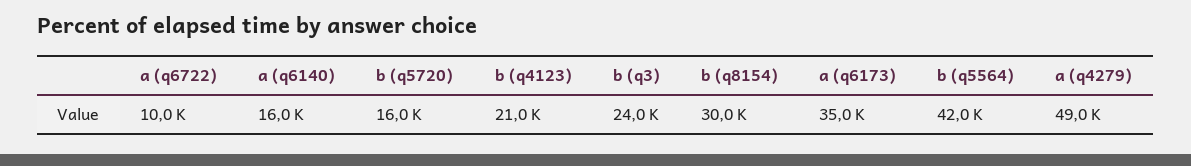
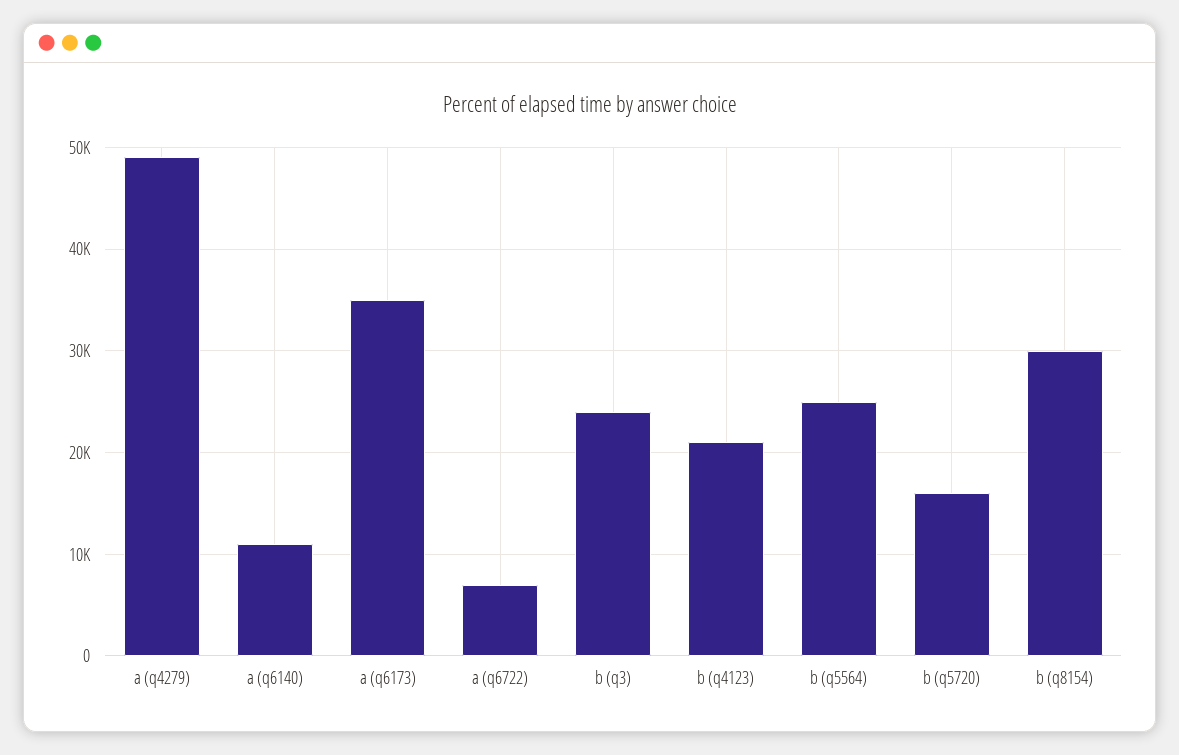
  {
-   "a (q6722)": 10000,
+   "a (q6722)": 7000,
-   "a (q6140)": 16000,
+   "a (q6140)": 11000,
    "b (q5720)": 16000,
    "b (q4123)": 21000,
    "b (q3)": 24000,
    "b (q8154)": 30000,
    "a (q6173)": 35000,
-   "b (q5564)": 42000,
+   "b (q5564)": 25000,
    "a (q4279)": 49000
  }

